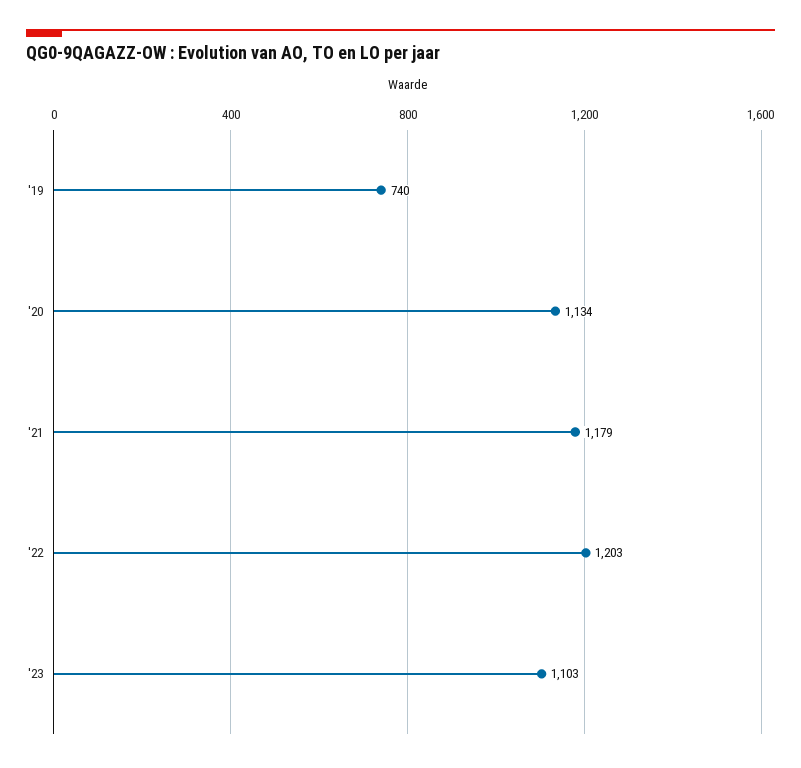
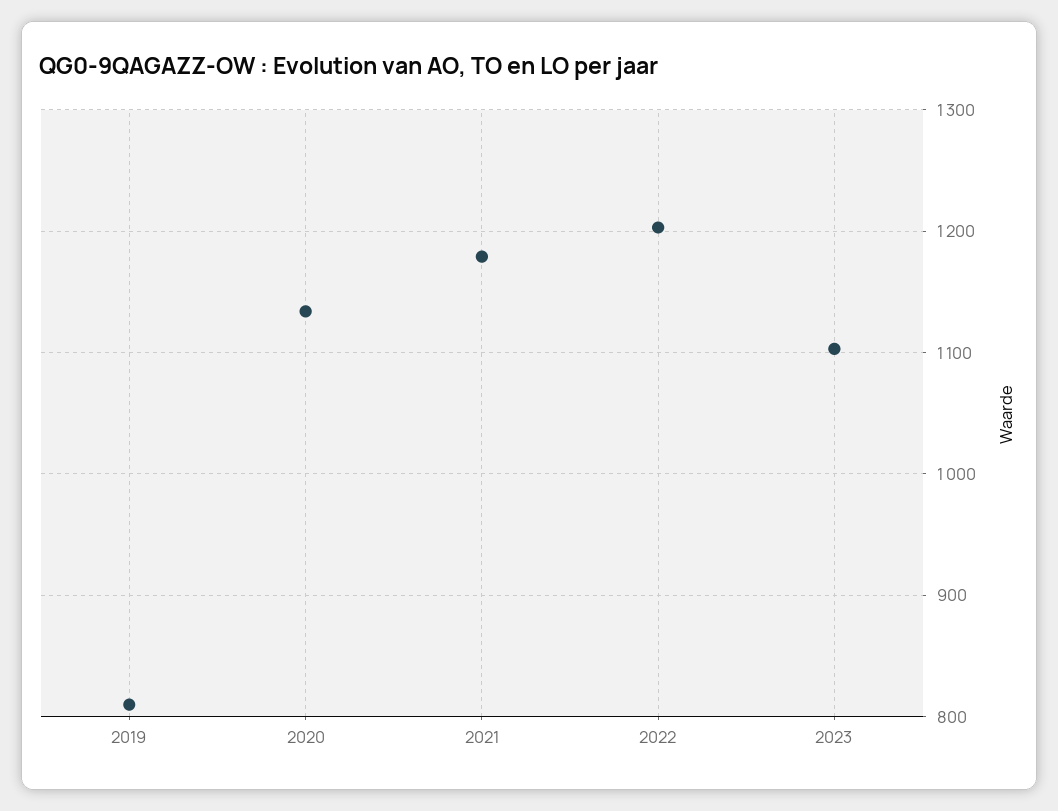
  {
-   "'19": 740,
+   "'19": 810,
    "'20": 1134,
    "'21": 1179,
    "'22": 1203,
    "'23": 1103
  }

